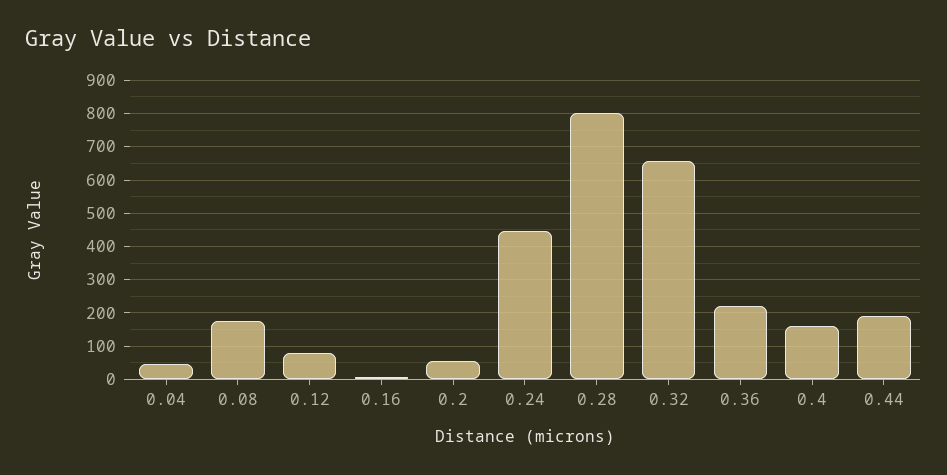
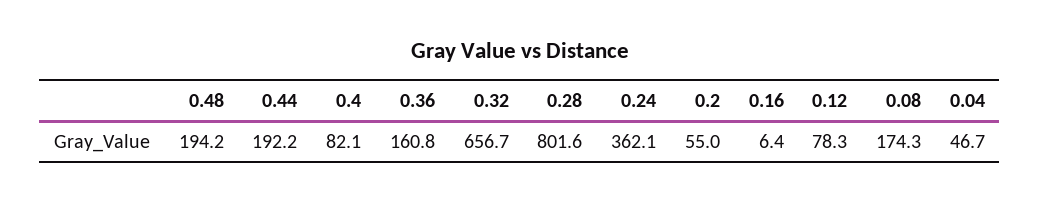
  {
    "0.04": 46.7,
    "0.08": 174.3,
    "0.12": 78.3,
    "0.16": 6.4,
    "0.2": 55,
-   "0.24": 440,
+   "0.24": 362.1,
    "0.28": 801.6,
    "0.32": 656.7,
-   "0.36": 220,
+   "0.36": 160.8,
-   "0.4": 160,
+   "0.4": 82.1,
-   "0.44": 192.2
+   "0.44": 192.2,
+   "0.48": 194.2
  }

